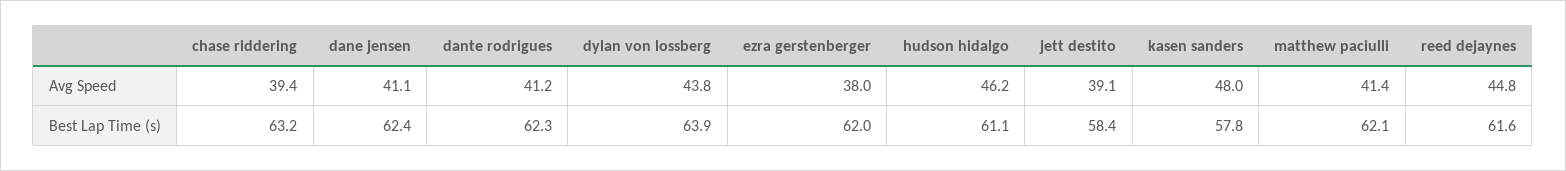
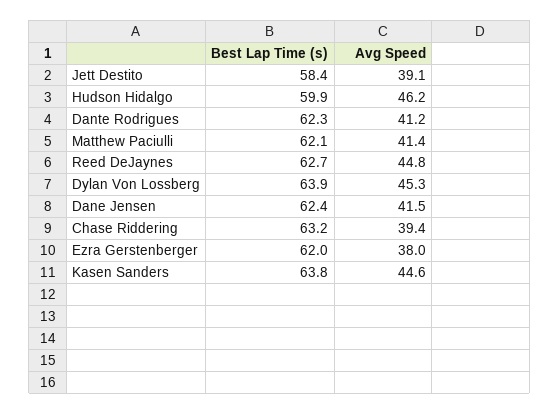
  {
    "chase riddering": {
      "Avg Speed": 39.4,
      "Best Lap Time (s)": 63.2
    },
    "dane jensen": {
-     "Avg Speed": 41.1,
+     "Avg Speed": 41.5,
      "Best Lap Time (s)": 62.4
    },
    "dante rodrigues": {
      "Avg Speed": 41.2,
      "Best Lap Time (s)": 62.3
    },
    "dylan von lossberg": {
-     "Avg Speed": 43.8,
+     "Avg Speed": 45.3,
      "Best Lap Time (s)": 63.9
    },
    "ezra gerstenberger": {
      "Avg Speed": 38,
      "Best Lap Time (s)": 62
    },
    "hudson hidalgo": {
      "Avg Speed": 46.2,
-     "Best Lap Time (s)": 61.1
+     "Best Lap Time (s)": 59.9
    },
    "jett destito": {
      "Avg Speed": 39.1,
      "Best Lap Time (s)": 58.4
    },
    "kasen sanders": {
-     "Avg Speed": 48,
+     "Avg Speed": 44.6,
-     "Best Lap Time (s)": 57.8
+     "Best Lap Time (s)": 63.8
    },
    "matthew paciulli": {
      "Avg Speed": 41.4,
      "Best Lap Time (s)": 62.1
    },
    "reed dejaynes": {
      "Avg Speed": 44.8,
-     "Best Lap Time (s)": 61.6
+     "Best Lap Time (s)": 62.7
    }
  }

